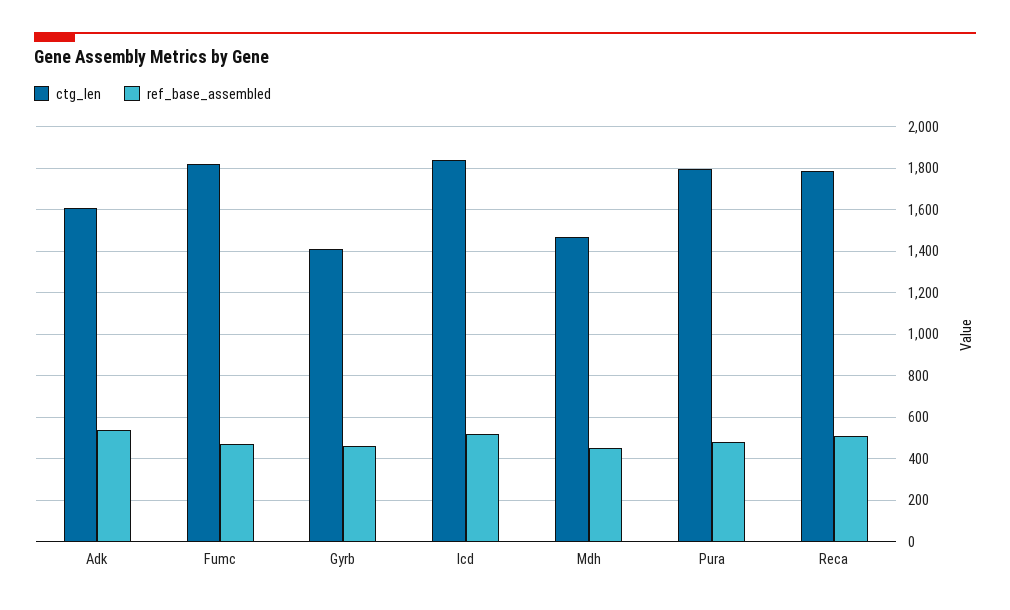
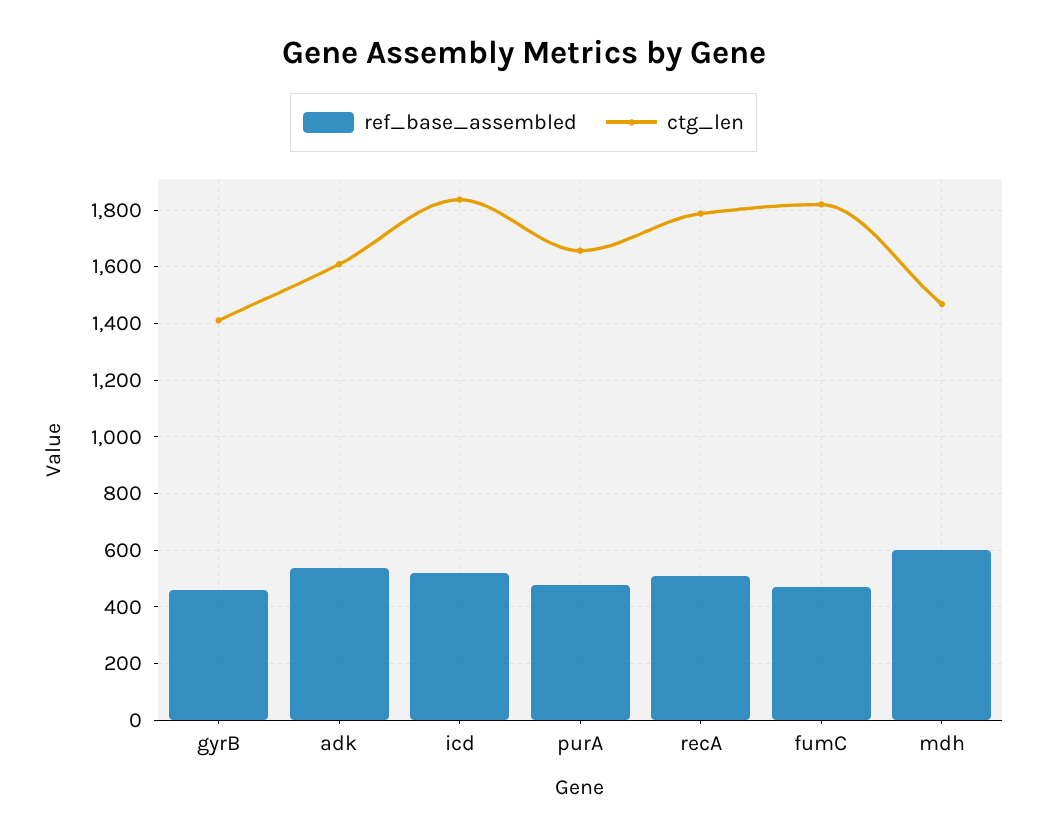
  {
    "ctg_len": {
      "Adk": 1600,
      "Fumc": 1825,
      "Gyrb": 1400,
      "Icd": 1825,
      "Mdh": 1475,
-     "Pura": 1800,
+     "Pura": 1650,
      "Reca": 1800
    },
    "ref_base_assembled": {
      "Adk": 525,
      "Fumc": 475,
      "Gyrb": 450,
      "Icd": 525,
-     "Mdh": 450,
+     "Mdh": 600,
      "Pura": 475,
      "Reca": 500
    }
  }

